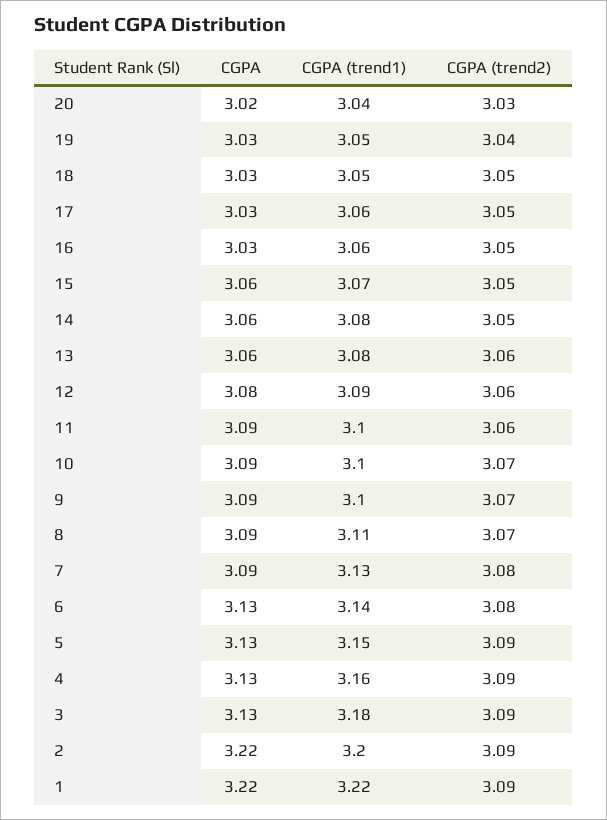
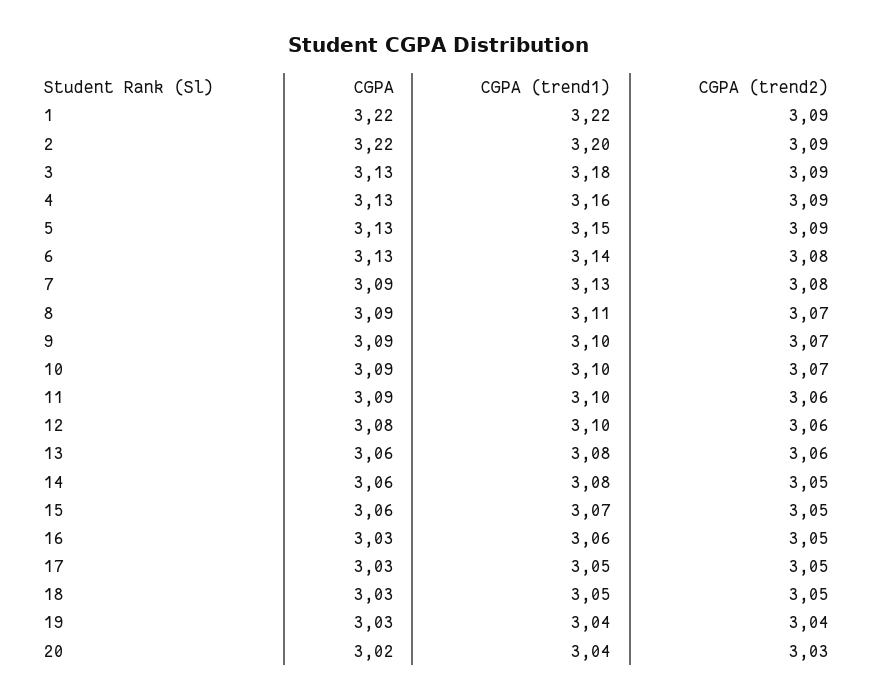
  {
    "CGPA": {
      "20": 3.02,
      "19": 3.03,
      "18": 3.03,
      "17": 3.03,
      "16": 3.03,
      "15": 3.06,
      "14": 3.06,
      "13": 3.06,
      "12": 3.08,
      "11": 3.09,
      "10": 3.09,
      "9": 3.09,
      "8": 3.09,
      "7": 3.09,
      "6": 3.13,
      "5": 3.13,
      "4": 3.13,
      "3": 3.13,
      "2": 3.22,
      "1": 3.22
    },
    "CGPA (trend1)": {
      "20": 3.04,
-     "19": 3.05,
+     "19": 3.04,
      "18": 3.05,
-     "17": 3.06,
+     "17": 3.05,
      "16": 3.06,
      "15": 3.07,
      "14": 3.08,
      "13": 3.08,
-     "12": 3.09,
+     "12": 3.1,
      "11": 3.1,
      "10": 3.1,
      "9": 3.1,
      "8": 3.11,
      "7": 3.13,
      "6": 3.14,
      "5": 3.15,
      "4": 3.16,
      "3": 3.18,
      "2": 3.2,
      "1": 3.22
    },
    "CGPA (trend2)": {
      "20": 3.03,
      "19": 3.04,
      "18": 3.05,
      "17": 3.05,
      "16": 3.05,
      "15": 3.05,
      "14": 3.05,
      "13": 3.06,
      "12": 3.06,
      "11": 3.06,
      "10": 3.07,
      "9": 3.07,
      "8": 3.07,
      "7": 3.08,
      "6": 3.08,
      "5": 3.09,
      "4": 3.09,
      "3": 3.09,
      "2": 3.09,
      "1": 3.09
    }
  }

